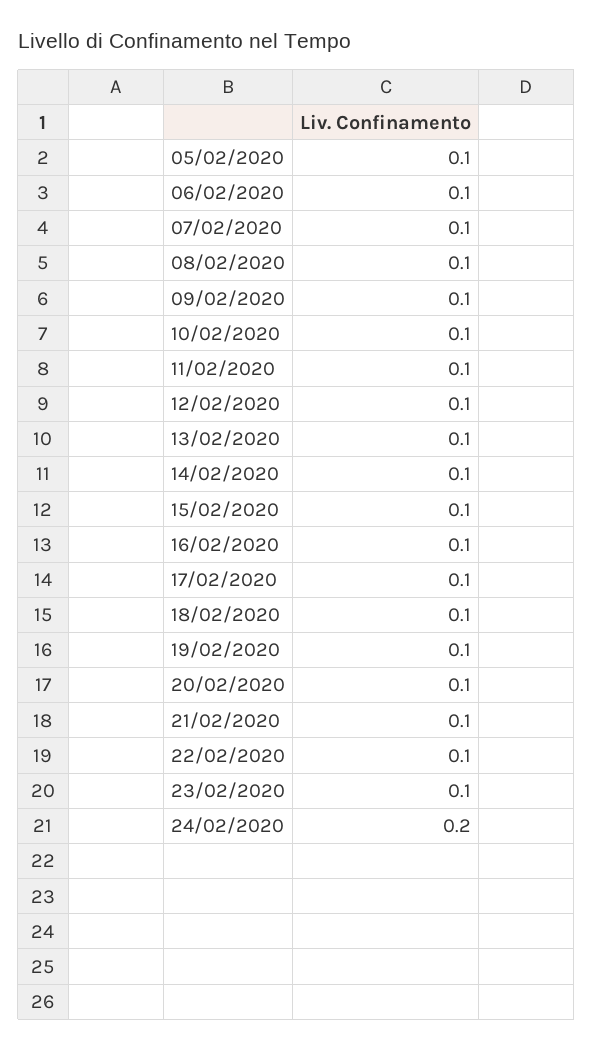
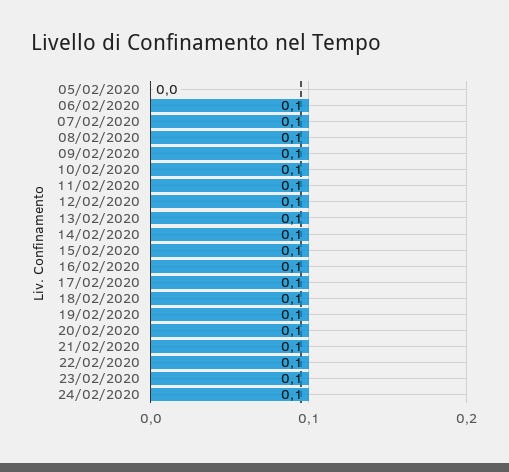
  {
-   "05/02/2020": 0.1,
+   "05/02/2020": 0,
    "06/02/2020": 0.1,
    "07/02/2020": 0.1,
    "08/02/2020": 0.1,
    "09/02/2020": 0.1,
    "10/02/2020": 0.1,
    "11/02/2020": 0.1,
    "12/02/2020": 0.1,
    "13/02/2020": 0.1,
    "14/02/2020": 0.1,
    "15/02/2020": 0.1,
    "16/02/2020": 0.1,
    "17/02/2020": 0.1,
    "18/02/2020": 0.1,
    "19/02/2020": 0.1,
    "20/02/2020": 0.1,
    "21/02/2020": 0.1,
    "22/02/2020": 0.1,
    "23/02/2020": 0.1,
-   "24/02/2020": 0.2
+   "24/02/2020": 0.1
  }

